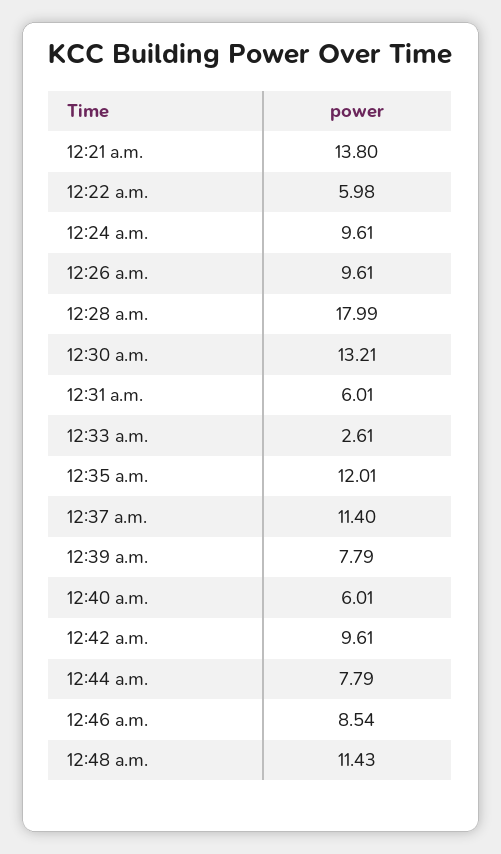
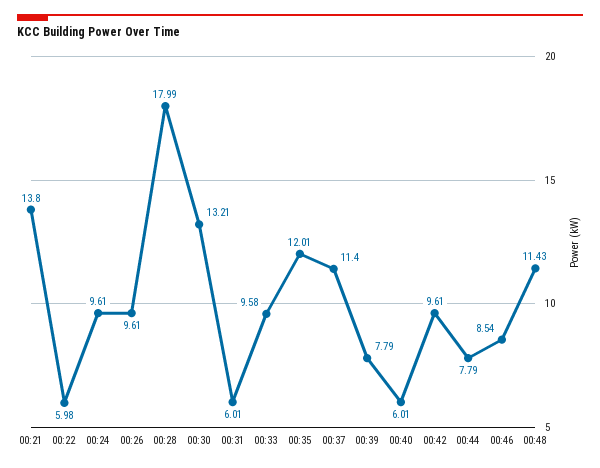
  {
    "12:21 a.m.": 13.8,
    "12:22 a.m.": 5.98,
    "12:24 a.m.": 9.61,
    "12:26 a.m.": 9.61,
    "12:28 a.m.": 17.99,
    "12:30 a.m.": 13.21,
    "12:31 a.m.": 6.01,
-   "12:33 a.m.": 2.61,
+   "12:33 a.m.": 9.58,
    "12:35 a.m.": 12.01,
    "12:37 a.m.": 11.4,
    "12:39 a.m.": 7.79,
    "12:40 a.m.": 6.01,
    "12:42 a.m.": 9.61,
    "12:44 a.m.": 7.79,
    "12:46 a.m.": 8.54,
    "12:48 a.m.": 11.43
  }

